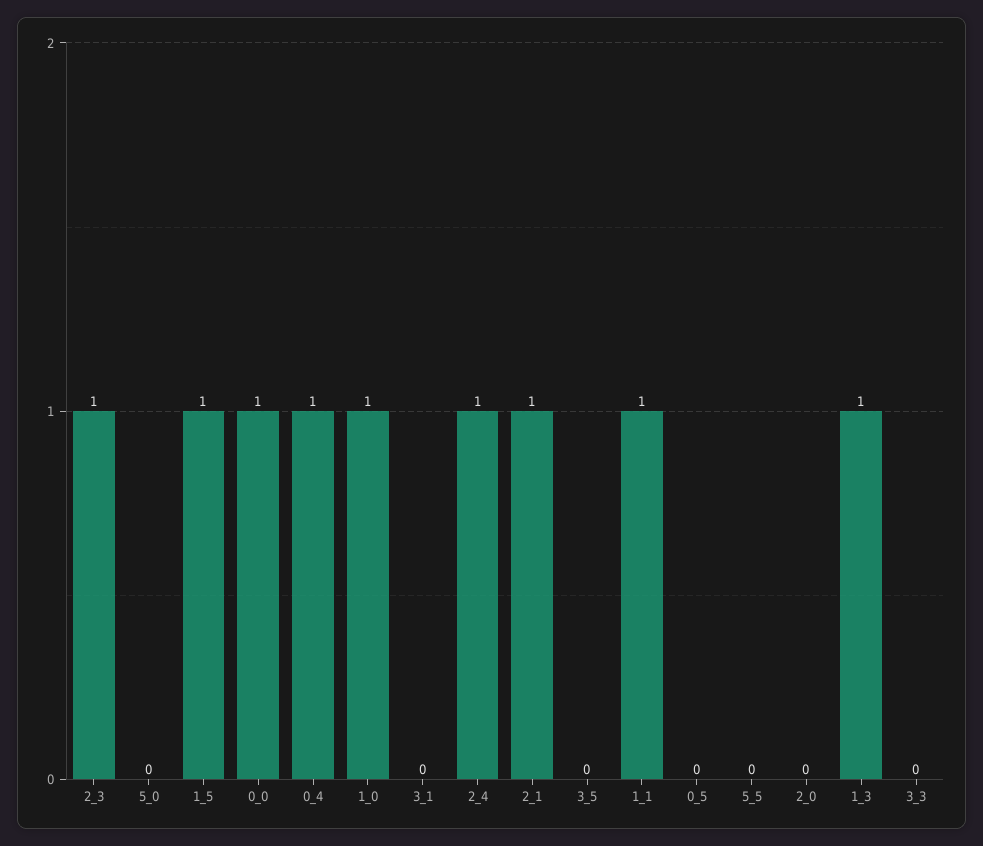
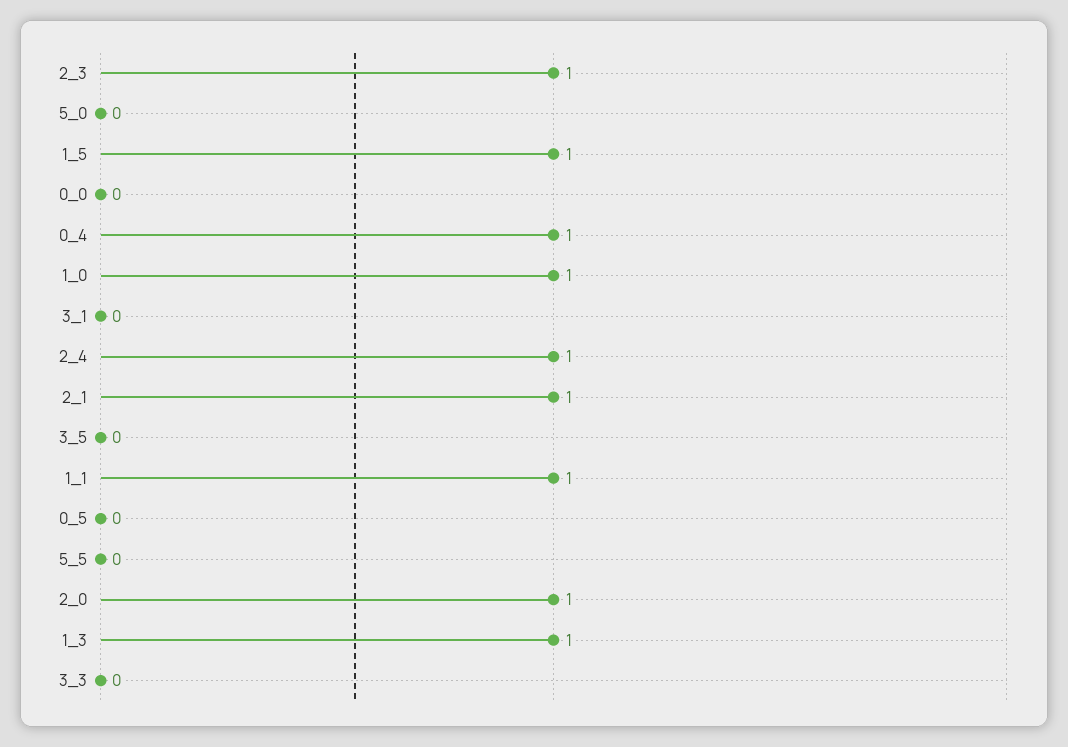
  {
    "2_3": 1,
    "5_0": 0,
    "1_5": 1,
-   "0_0": 1,
+   "0_0": 0,
    "0_4": 1,
    "1_0": 1,
    "3_1": 0,
    "2_4": 1,
    "2_1": 1,
    "3_5": 0,
    "1_1": 1,
    "0_5": 0,
    "5_5": 0,
-   "2_0": 0,
+   "2_0": 1,
    "1_3": 1,
    "3_3": 0
  }

